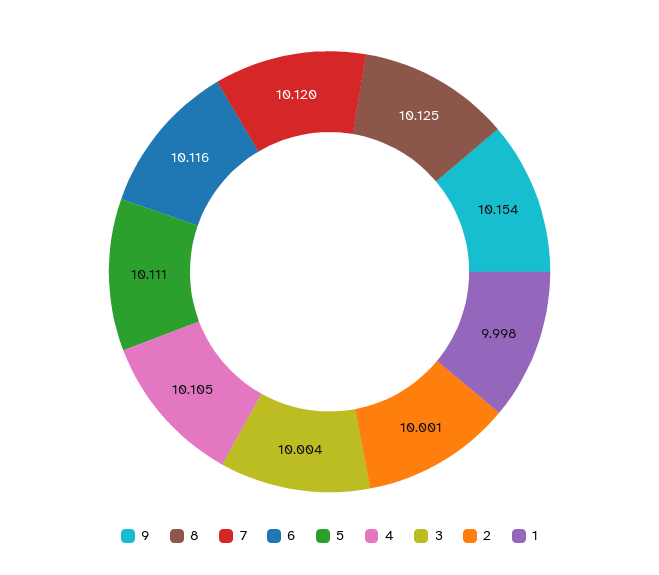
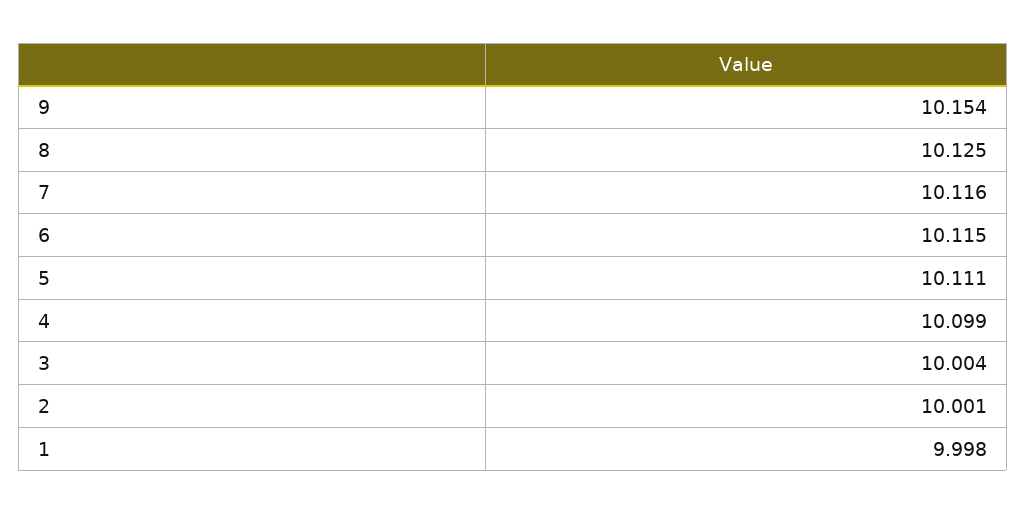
  {
    "9": 10.154,
    "8": 10.125,
-   "7": 10.12,
+   "7": 10.116,
-   "6": 10.116,
+   "6": 10.115,
    "5": 10.111,
-   "4": 10.105,
+   "4": 10.099,
    "3": 10.004,
    "2": 10.001,
    "1": 9.998
  }

